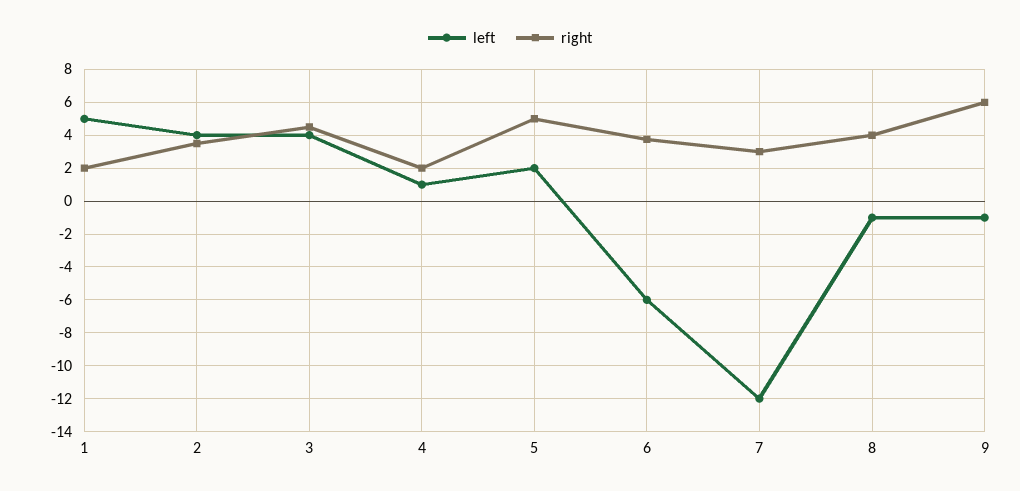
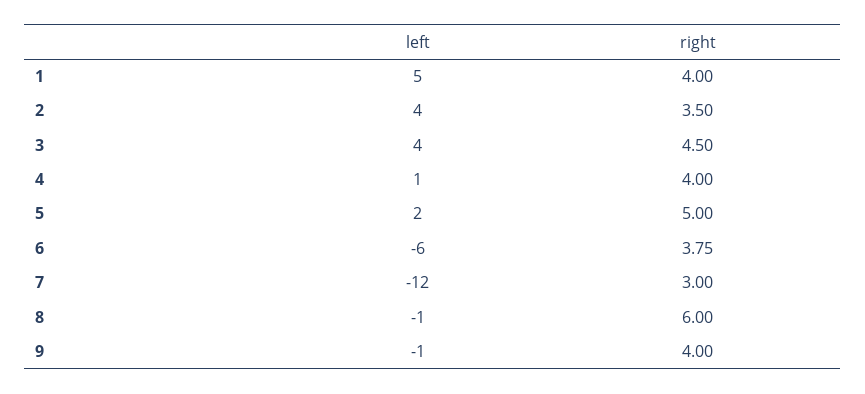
  {
    "left": {
      "1": 5,
      "2": 4,
      "3": 4,
      "4": 1,
      "5": 2,
      "6": -6,
      "7": -12,
      "8": -1,
      "9": -1
    },
    "right": {
-     "1": 2,
+     "1": 4,
      "2": 3.5,
      "3": 4.5,
-     "4": 2,
+     "4": 4,
      "5": 5,
      "6": 3.75,
      "7": 3,
-     "8": 4,
+     "8": 6,
-     "9": 6
+     "9": 4
    }
  }

